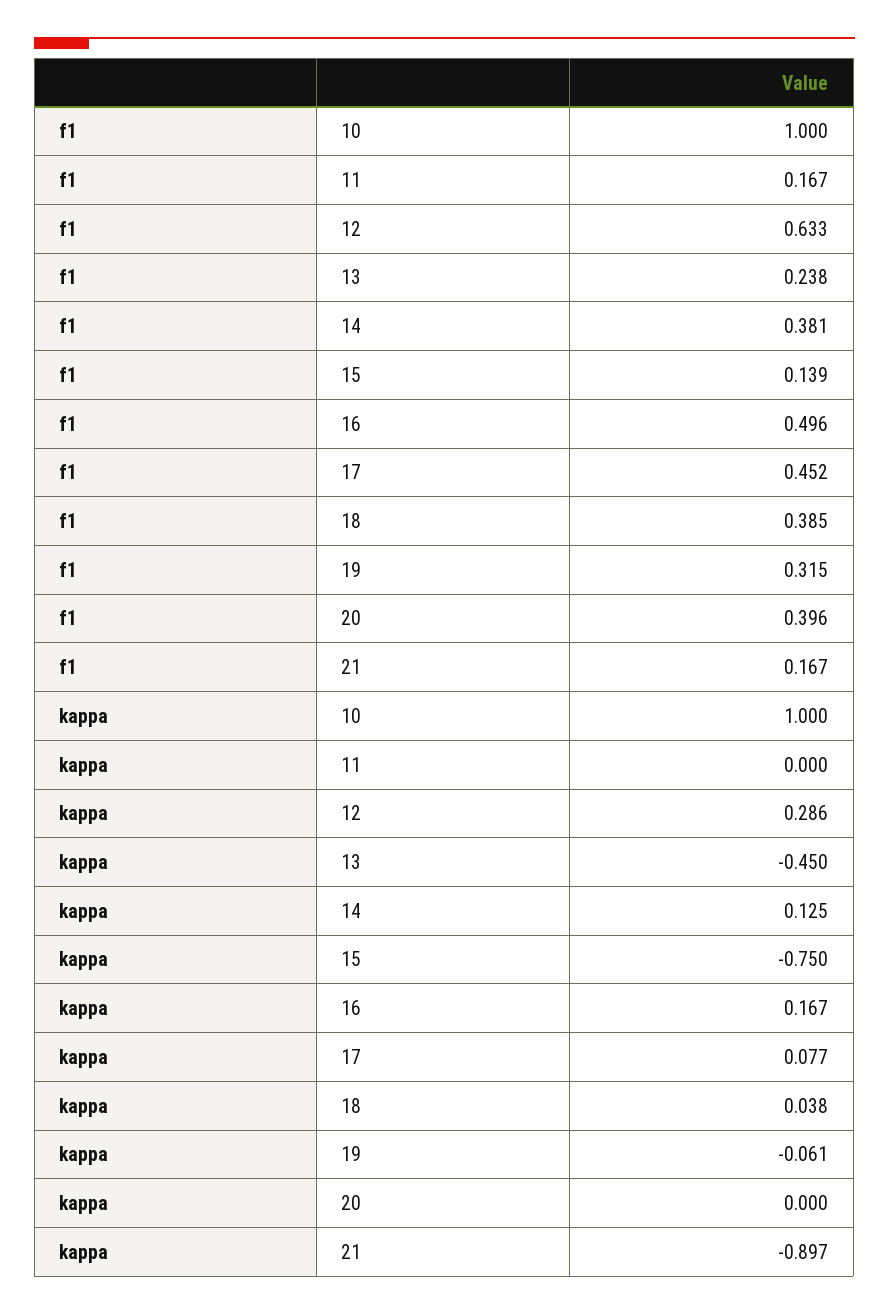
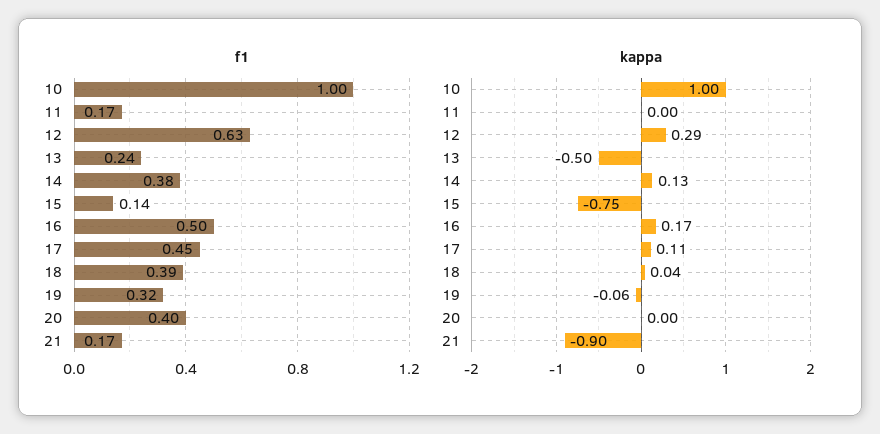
  {
    "f1": {
      "10": 1,
      "11": 0.167,
      "12": 0.633,
      "13": 0.238,
      "14": 0.381,
      "15": 0.139,
      "16": 0.496,
      "17": 0.452,
      "18": 0.385,
      "19": 0.315,
      "20": 0.396,
      "21": 0.167
    },
    "kappa": {
      "10": 1,
      "11": 0,
      "12": 0.286,
-     "13": -0.45,
+     "13": -0.5,
      "14": 0.125,
      "15": -0.75,
      "16": 0.167,
-     "17": 0.077,
+     "17": 0.11,
      "18": 0.038,
      "19": -0.061,
      "20": 0,
      "21": -0.897
    }
  }

